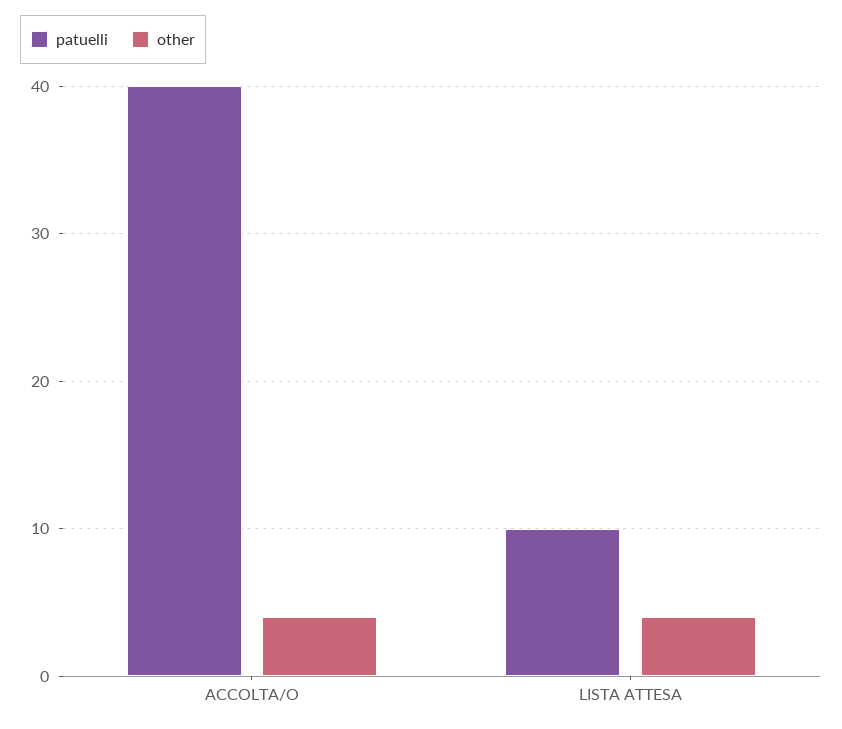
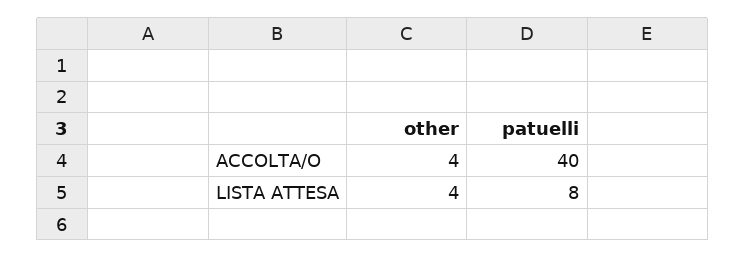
  {
    "patuelli": {
      "ACCOLTA/O": 40,
-     "LISTA ATTESA": 10
+     "LISTA ATTESA": 8
    },
    "other": {
      "ACCOLTA/O": 4,
      "LISTA ATTESA": 4
    }
  }

